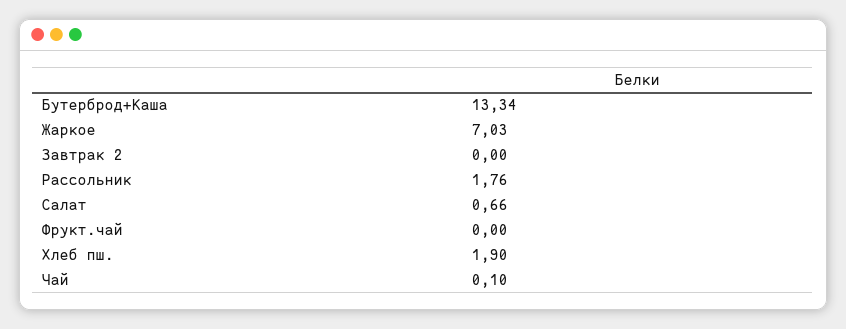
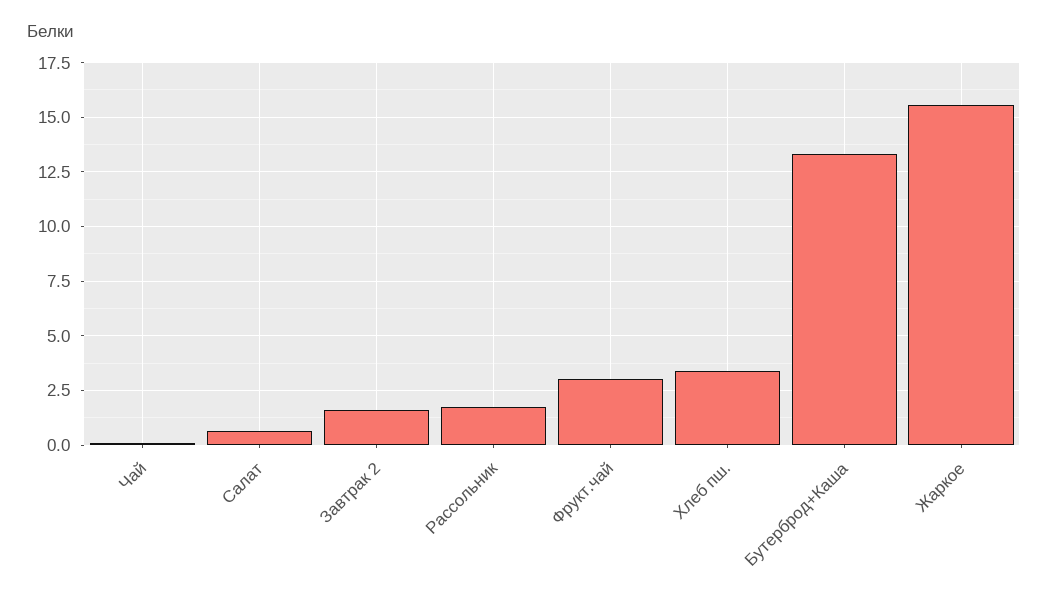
  {
    "Бутерброд+Каша": 13.34,
-   "Жаркое": 7.03,
+   "Жаркое": 15.5,
-   "Завтрак 2": 0,
+   "Завтрак 2": 1.5,
    "Рассольник": 1.76,
    "Салат": 0.66,
-   "Фрукт.чай": 0,
+   "Фрукт.чай": 3,
-   "Хлеб пш.": 1.9,
+   "Хлеб пш.": 3.5,
    "Чай": 0.1
  }

